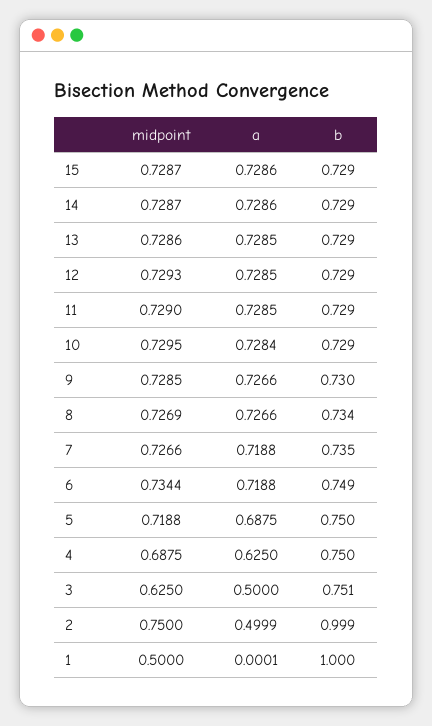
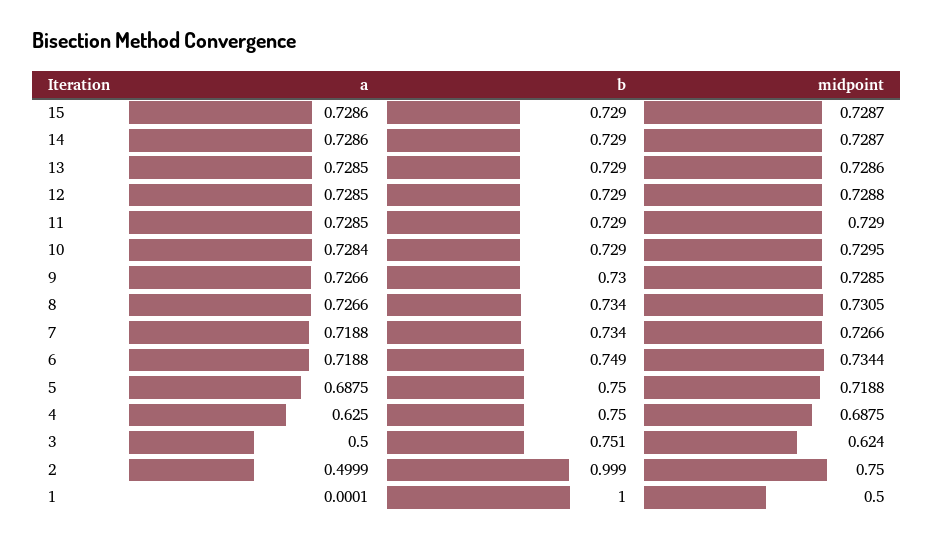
  {
    "midpoint": {
      "15": 0.7287,
      "14": 0.7287,
      "13": 0.7286,
-     "12": 0.7293,
+     "12": 0.7288,
      "11": 0.729,
      "10": 0.7295,
      "9": 0.7285,
-     "8": 0.7269,
+     "8": 0.7305,
      "7": 0.7266,
      "6": 0.7344,
      "5": 0.7188,
      "4": 0.6875,
-     "3": 0.625,
+     "3": 0.624,
      "2": 0.75,
      "1": 0.5
    },
    "a": {
      "15": 0.7286,
      "14": 0.7286,
      "13": 0.7285,
      "12": 0.7285,
      "11": 0.7285,
      "10": 0.7284,
      "9": 0.7266,
      "8": 0.7266,
      "7": 0.7188,
      "6": 0.7188,
      "5": 0.6875,
      "4": 0.625,
      "3": 0.5,
      "2": 0.4999,
      "1": 0.0001
    },
    "b": {
      "15": 0.729,
      "14": 0.729,
      "13": 0.729,
      "12": 0.729,
      "11": 0.729,
      "10": 0.729,
      "9": 0.73,
      "8": 0.734,
-     "7": 0.735,
+     "7": 0.734,
      "6": 0.749,
      "5": 0.75,
      "4": 0.75,
      "3": 0.751,
      "2": 0.999,
      "1": 1
    }
  }

